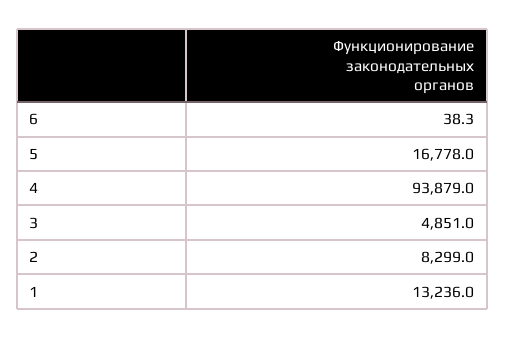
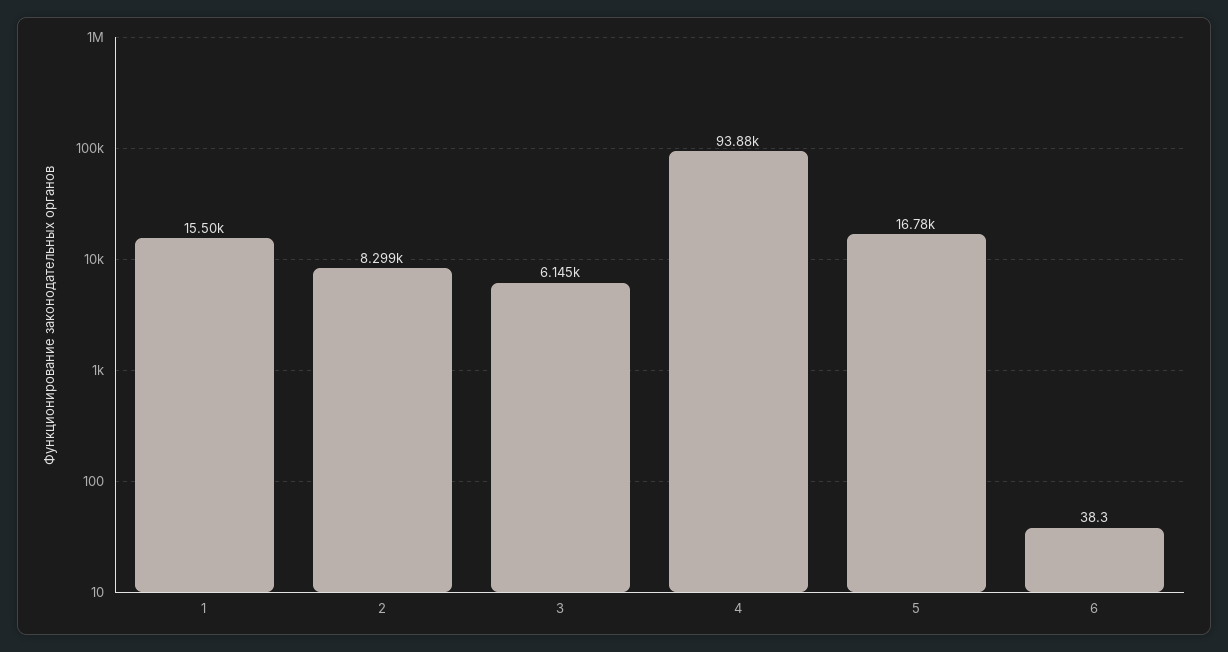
  {
    "6": 38.3,
    "5": 16778,
    "4": 93879,
-   "3": 4851,
+   "3": 6145,
    "2": 8299,
-   "1": 13236
+   "1": 15500
  }

